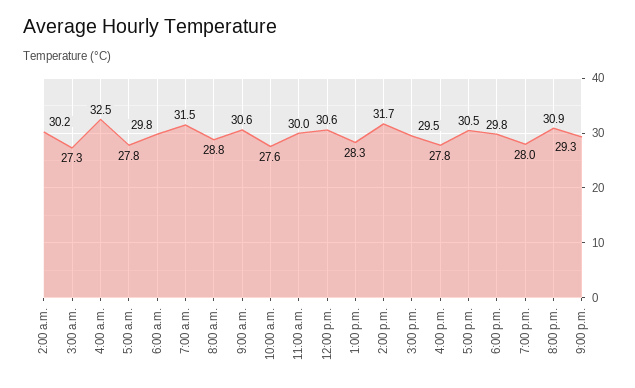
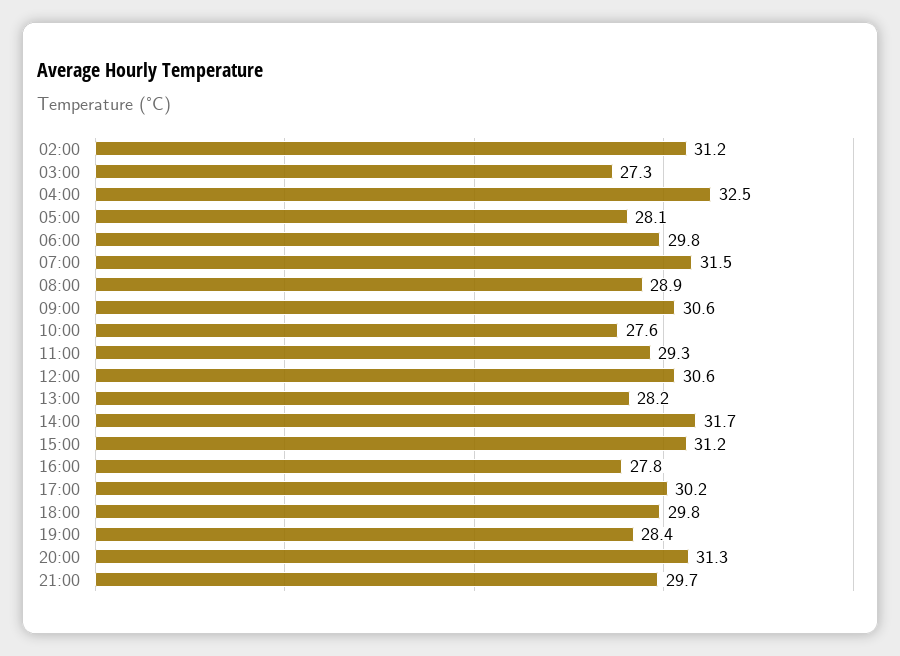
  {
-   "2:00 a.m.": 30.2,
+   "2:00 a.m.": 31.2,
    "3:00 a.m.": 27.3,
    "4:00 a.m.": 32.5,
-   "5:00 a.m.": 27.8,
+   "5:00 a.m.": 28.1,
    "6:00 a.m.": 29.8,
    "7:00 a.m.": 31.5,
-   "8:00 a.m.": 28.8,
+   "8:00 a.m.": 28.9,
    "9:00 a.m.": 30.6,
    "10:00 a.m.": 27.6,
-   "11:00 a.m.": 30,
+   "11:00 a.m.": 29.3,
    "12:00 p.m.": 30.6,
-   "1:00 p.m.": 28.3,
+   "1:00 p.m.": 28.2,
    "2:00 p.m.": 31.7,
-   "3:00 p.m.": 29.5,
+   "3:00 p.m.": 31.2,
    "4:00 p.m.": 27.8,
-   "5:00 p.m.": 30.5,
+   "5:00 p.m.": 30.2,
    "6:00 p.m.": 29.8,
-   "7:00 p.m.": 28,
+   "7:00 p.m.": 28.4,
-   "8:00 p.m.": 30.9,
+   "8:00 p.m.": 31.3,
-   "9:00 p.m.": 29.3
+   "9:00 p.m.": 29.7
  }

